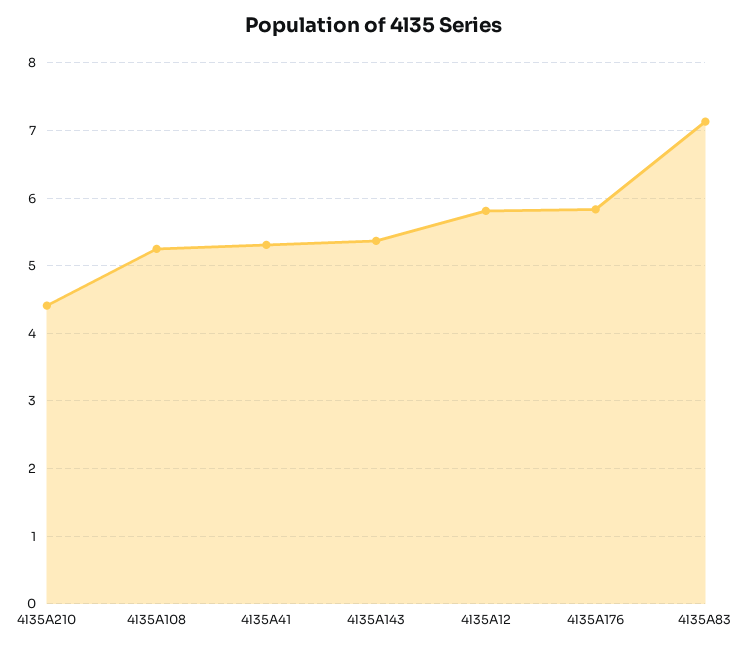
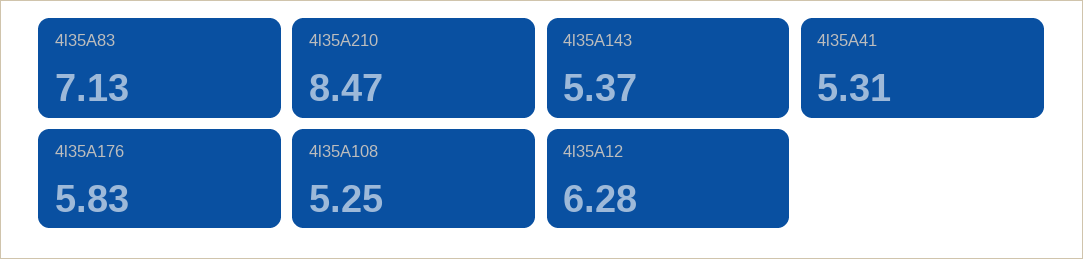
  {
-   "4l35A210": 4.4,
+   "4l35A210": 8.47,
    "4l35A108": 5.25,
    "4l35A41": 5.31,
    "4l35A143": 5.37,
-   "4l35A12": 5.8,
+   "4l35A12": 6.28,
    "4l35A176": 5.83,
    "4l35A83": 7.13
  }

